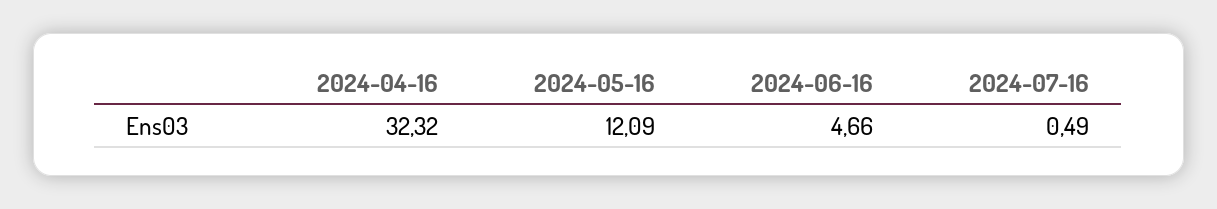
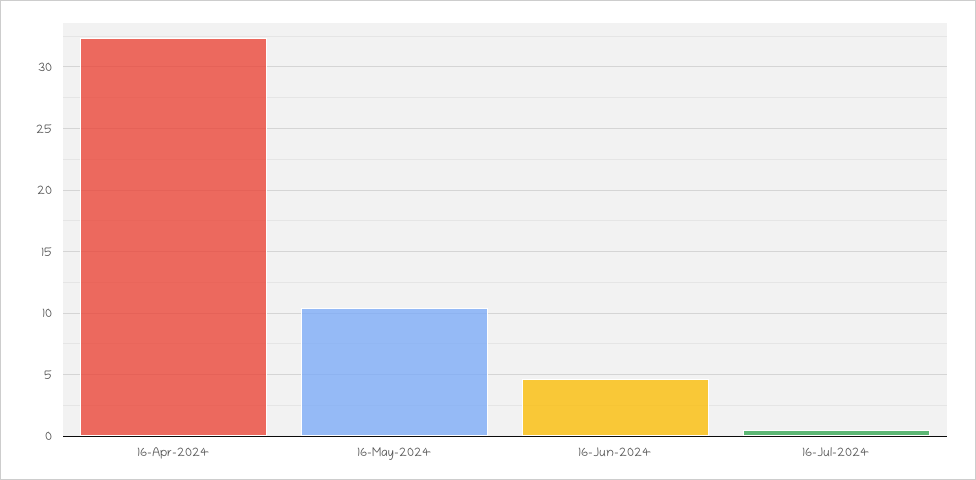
  {
    "2024-04-16": 32.32,
-   "2024-05-16": 12.09,
+   "2024-05-16": 10.5,
    "2024-06-16": 4.66,
    "2024-07-16": 0.49
  }

